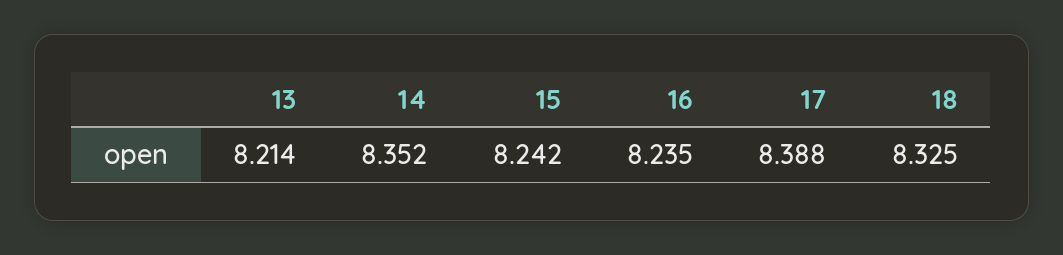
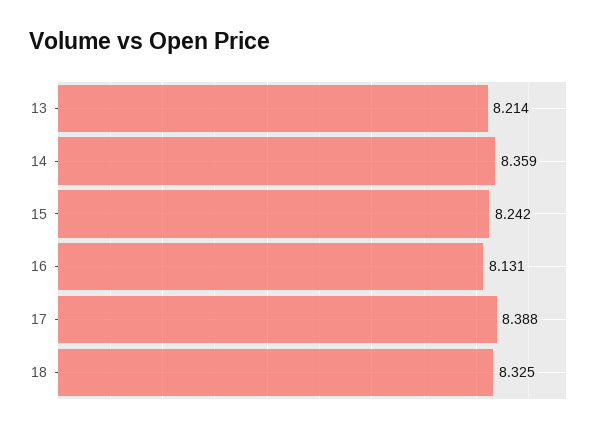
  {
    "13": 8.214,
-   "14": 8.352,
+   "14": 8.359,
    "15": 8.242,
-   "16": 8.235,
+   "16": 8.131,
    "17": 8.388,
    "18": 8.325
  }

